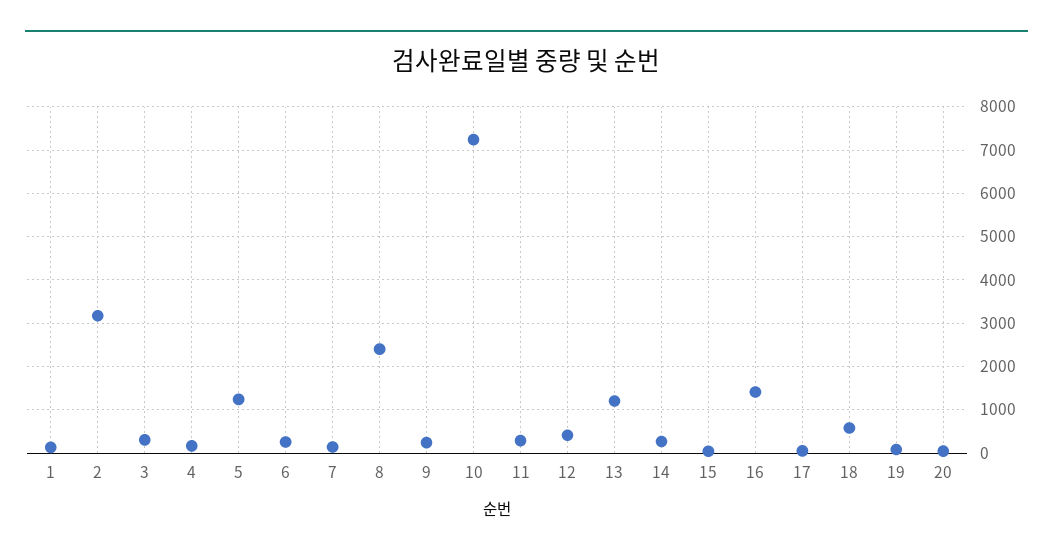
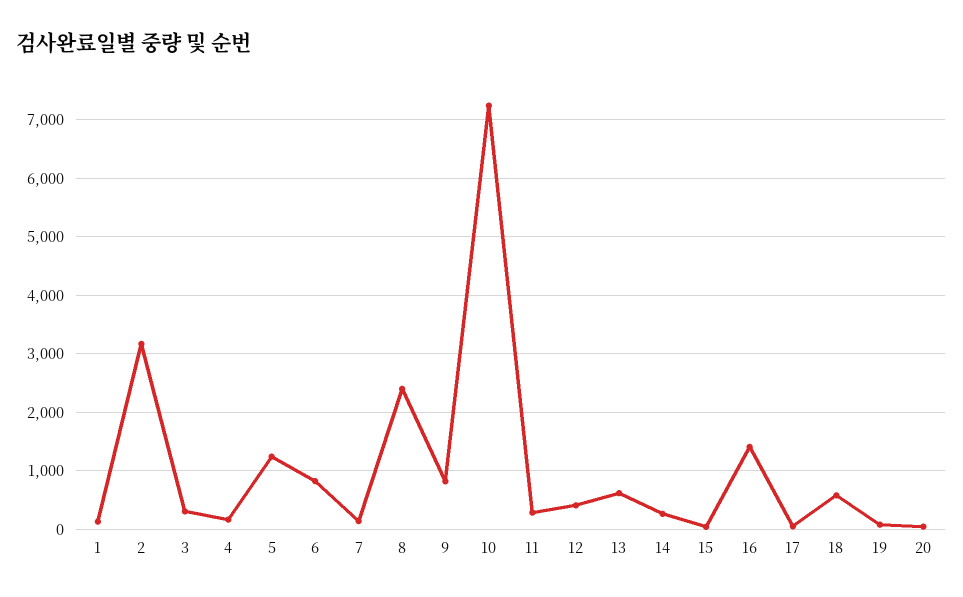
  {
    "1": 200,
    "2": 3200,
    "3": 400,
    "4": 200,
    "5": 1200,
-   "6": 200,
+   "6": 800,
    "7": 200,
    "8": 2400,
-   "9": 200,
+   "9": 800,
    "10": 7200,
    "11": 200,
    "12": 400,
-   "13": 1200,
+   "13": 600,
    "14": 200,
    "15": 0,
    "16": 1400,
    "17": 0,
    "18": 600,
    "19": 0,
    "20": 0
  }

